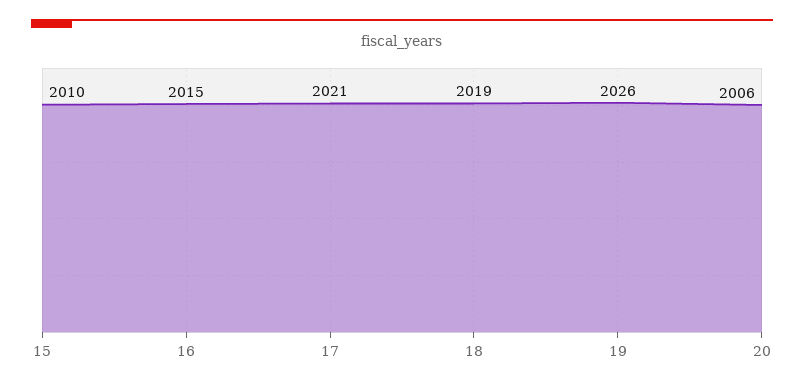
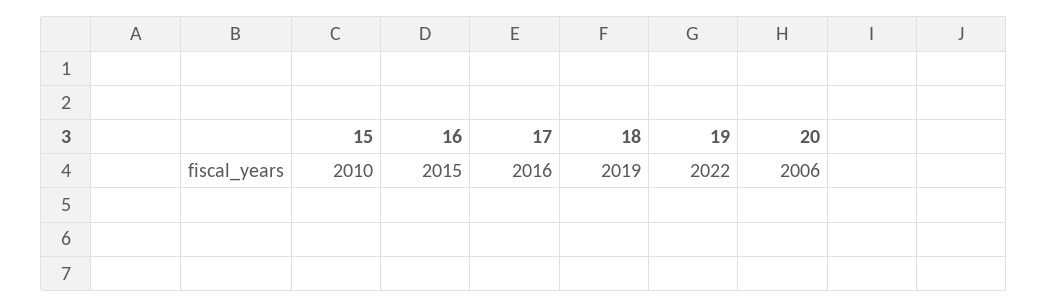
  {
    "15": 2010,
    "16": 2015,
-   "17": 2021,
+   "17": 2016,
    "18": 2019,
-   "19": 2026,
+   "19": 2022,
    "20": 2006
  }

